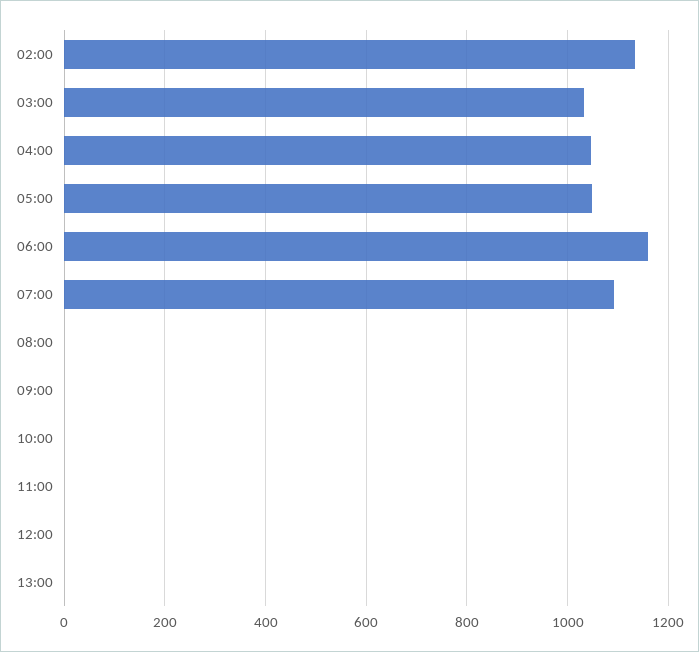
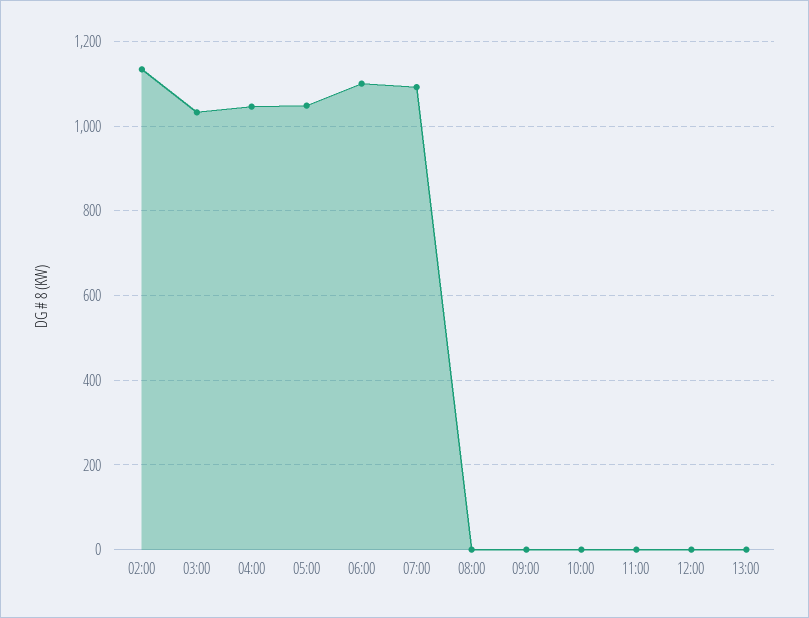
  {
    "02:00": 1140,
    "03:00": 1040,
    "04:00": 1040,
    "05:00": 1040,
-   "06:00": 1160,
+   "06:00": 1100,
    "07:00": 1100,
    "08:00": 0,
    "09:00": 0,
    "10:00": 0,
    "11:00": 0,
    "12:00": 0,
    "13:00": 0
  }

